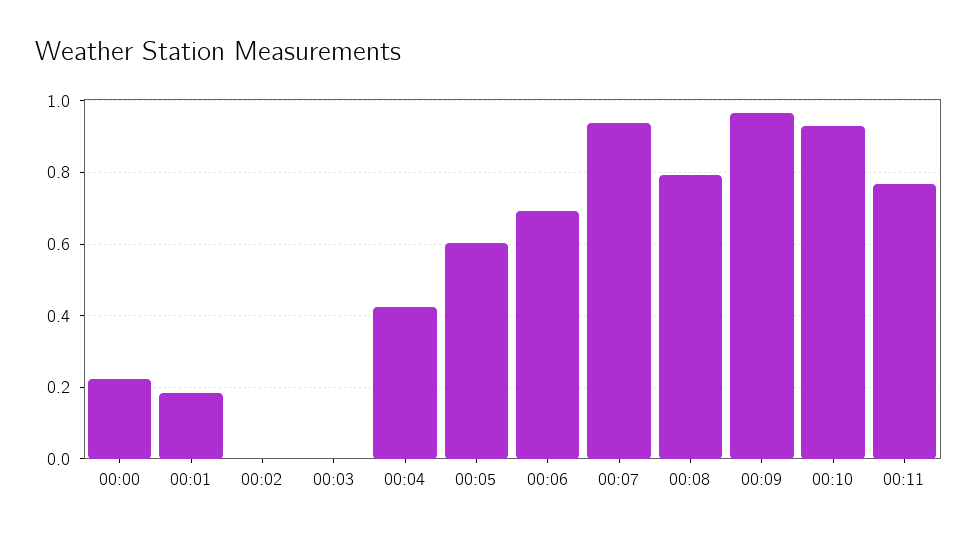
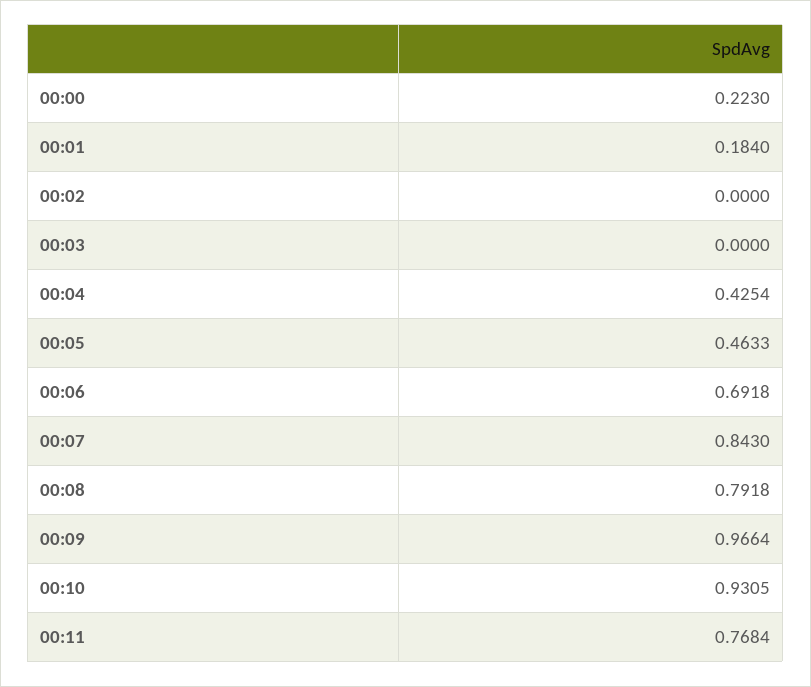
  {
    "00:00": 0.223,
    "00:01": 0.184,
    "00:02": 0,
    "00:03": 0,
    "00:04": 0.4254,
-   "00:05": 0.6,
+   "00:05": 0.4633,
    "00:06": 0.6918,
-   "00:07": 0.94,
+   "00:07": 0.843,
    "00:08": 0.7918,
    "00:09": 0.9664,
    "00:10": 0.9305,
    "00:11": 0.7684
  }

